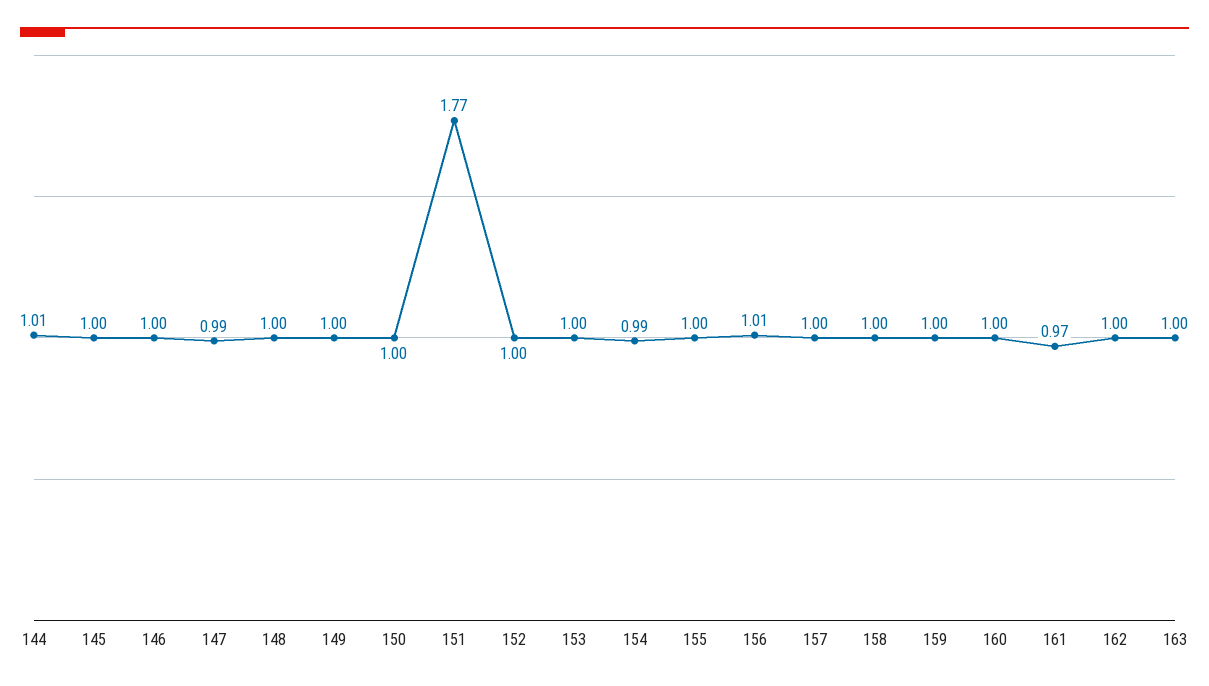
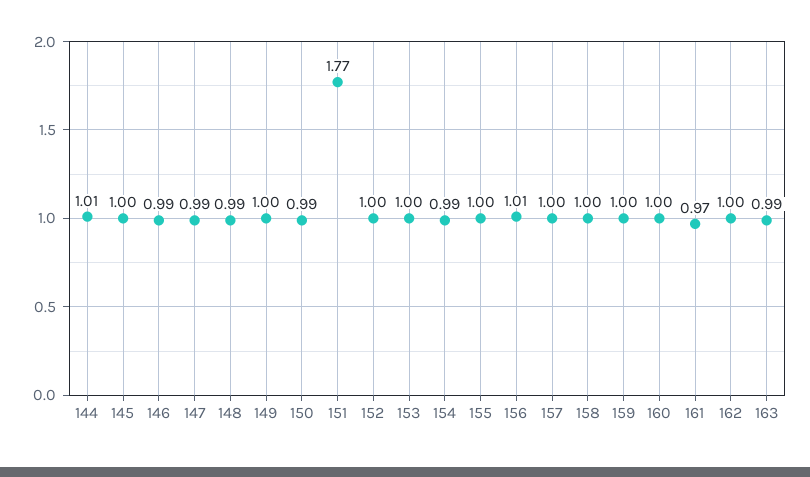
  {
    "144": 1.01,
    "145": 1,
-   "146": 1,
+   "146": 0.99,
    "147": 0.99,
-   "148": 1,
+   "148": 0.99,
    "149": 1,
-   "150": 1,
+   "150": 0.99,
    "151": 1.77,
    "152": 1,
    "153": 1,
    "154": 0.99,
    "155": 1,
    "156": 1.01,
    "157": 1,
    "158": 1,
    "159": 1,
    "160": 1,
    "161": 0.97,
    "162": 1,
-   "163": 1
+   "163": 0.99
  }

